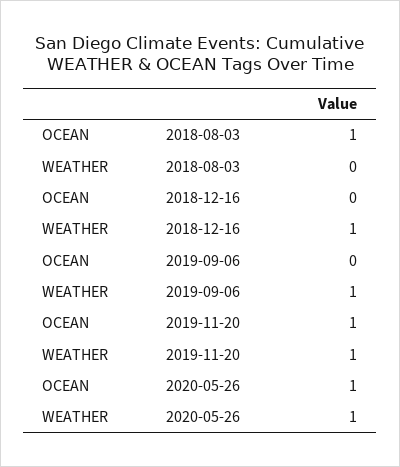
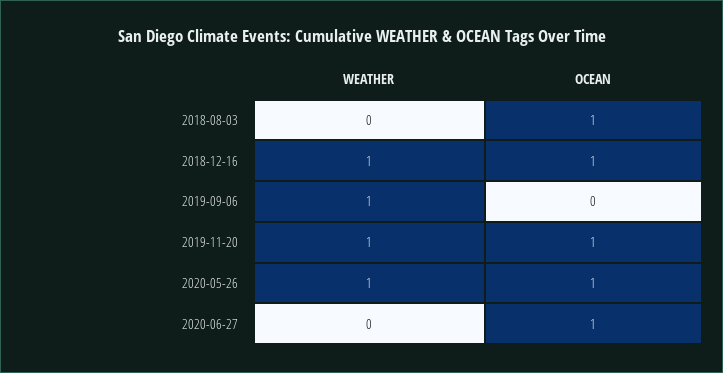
  {
    "OCEAN": {
      "2018-08-03": 1,
-     "2018-12-16": 0,
+     "2018-12-16": 1,
      "2019-09-06": 0,
      "2019-11-20": 1,
-     "2020-05-26": 1
+     "2020-05-26": 1,
+     "2020-06-27": 1
    },
    "WEATHER": {
      "2018-08-03": 0,
      "2018-12-16": 1,
      "2019-09-06": 1,
      "2019-11-20": 1,
-     "2020-05-26": 1
+     "2020-05-26": 1,
+     "2020-06-27": 0
    }
  }

